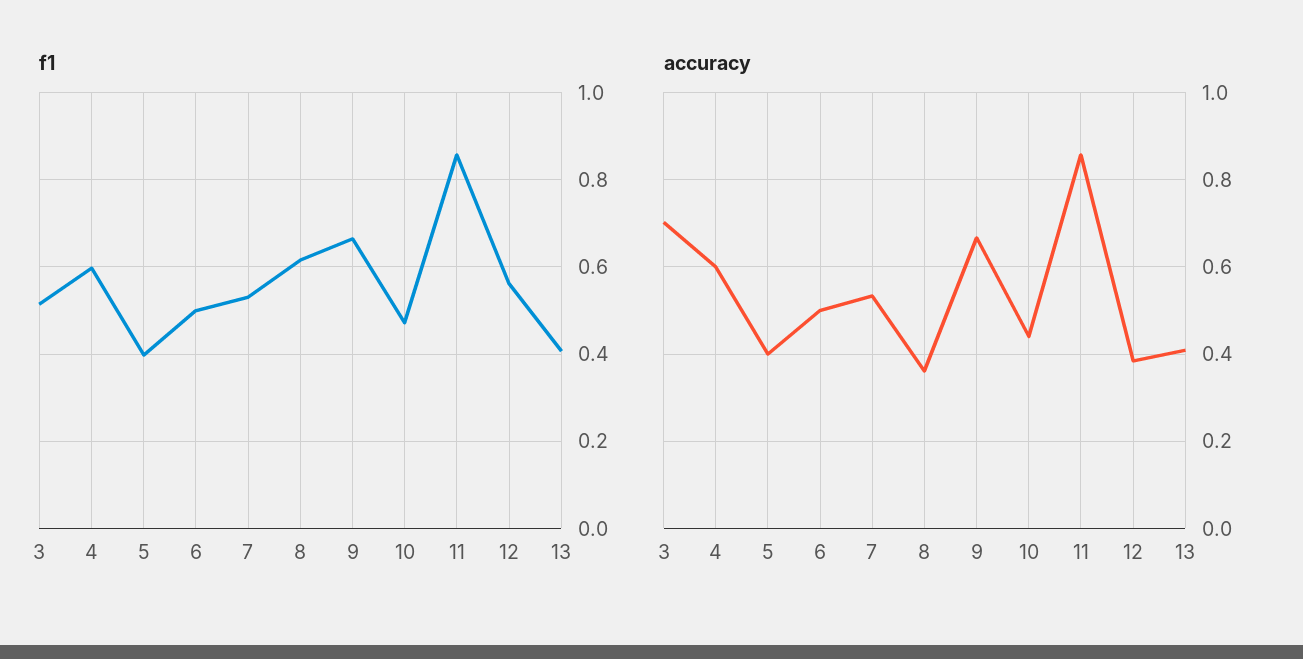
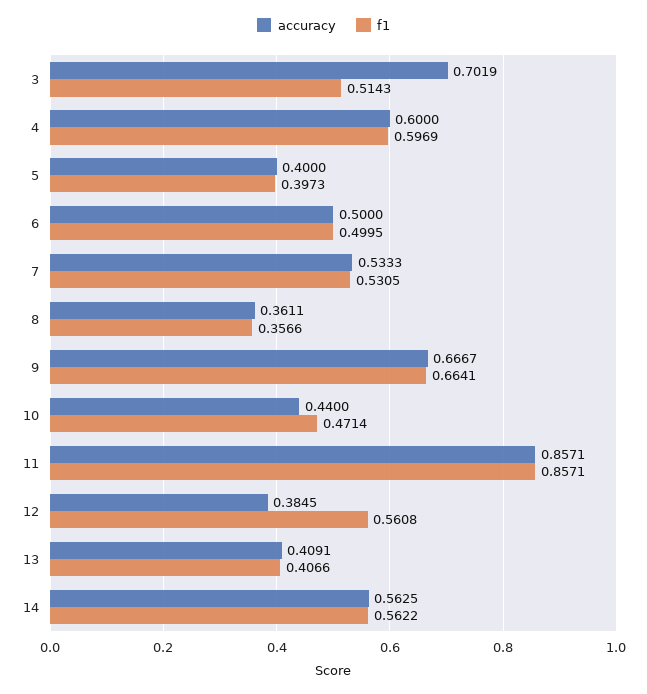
  {
    "f1": {
      "3": 0.5143,
      "4": 0.5969,
      "5": 0.3973,
      "6": 0.4995,
      "7": 0.5305,
-     "8": 0.62,
+     "8": 0.3566,
      "9": 0.6641,
      "10": 0.4714,
      "11": 0.8571,
      "12": 0.5608,
-     "13": 0.4066
+     "13": 0.4066,
+     "14": 0.5622
    },
    "accuracy": {
      "3": 0.7019,
      "4": 0.6,
      "5": 0.4,
      "6": 0.5,
      "7": 0.5333,
      "8": 0.3611,
      "9": 0.6667,
      "10": 0.44,
      "11": 0.8571,
      "12": 0.3845,
-     "13": 0.4091
+     "13": 0.4091,
+     "14": 0.5625
    }
  }

